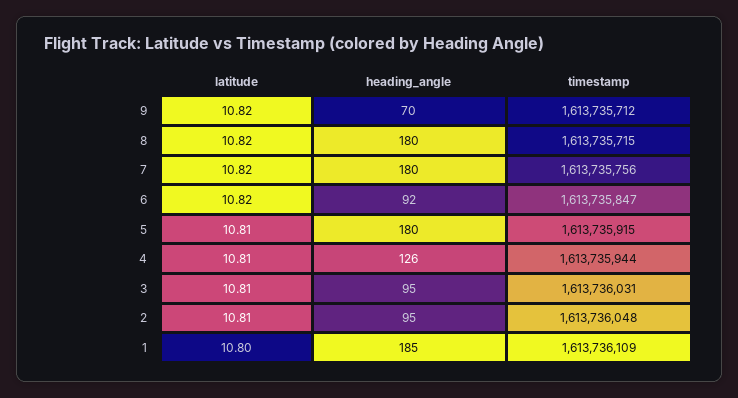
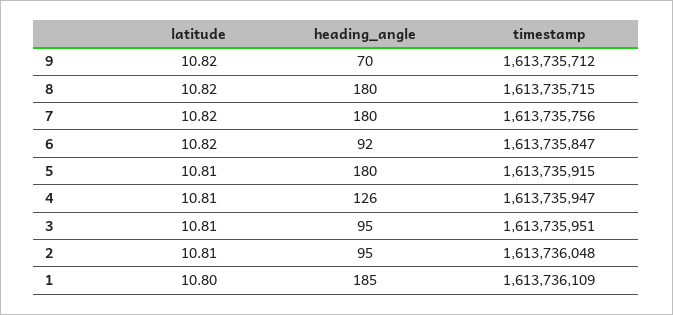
  {
    "latitude": {
      "9": 10.82,
      "8": 10.82,
      "7": 10.82,
      "6": 10.82,
      "5": 10.81,
      "4": 10.81,
      "3": 10.81,
      "2": 10.81,
      "1": 10.8
    },
    "heading_angle": {
      "9": 70,
      "8": 180,
      "7": 180,
      "6": 92,
      "5": 180,
      "4": 126,
      "3": 95,
      "2": 95,
      "1": 185
    },
    "timestamp": {
      "9": 1613735712,
      "8": 1613735715,
      "7": 1613735756,
      "6": 1613735847,
      "5": 1613735915,
-     "4": 1613735944,
+     "4": 1613735947,
-     "3": 1613736031,
+     "3": 1613735951,
      "2": 1613736048,
      "1": 1613736109
    }
  }

